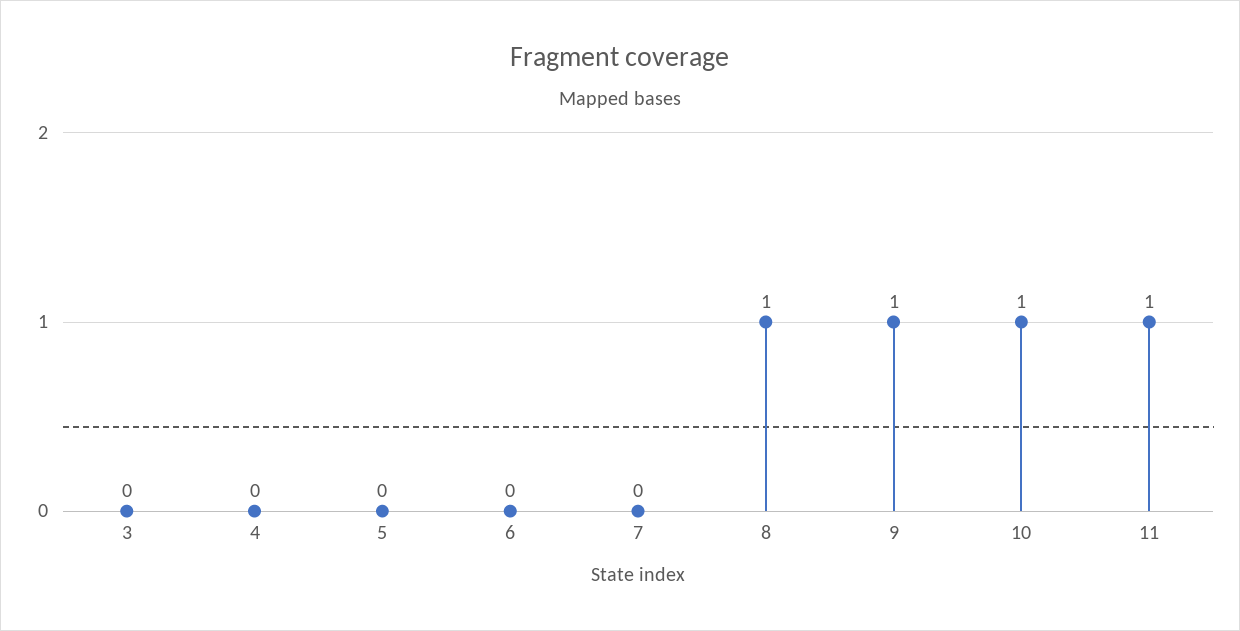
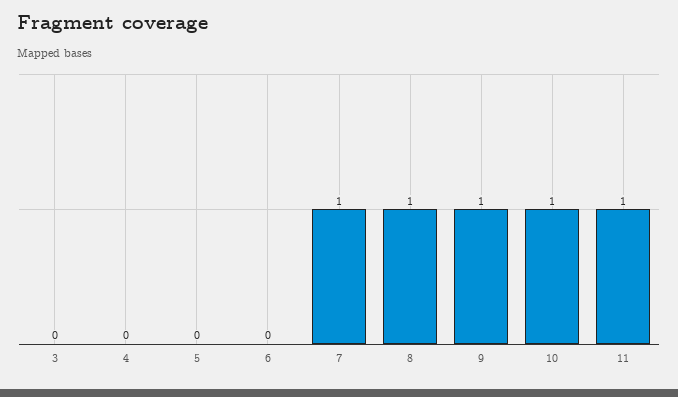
  {
    "3": 0,
    "4": 0,
    "5": 0,
    "6": 0,
-   "7": 0,
+   "7": 1,
    "8": 1,
    "9": 1,
    "10": 1,
    "11": 1
  }

